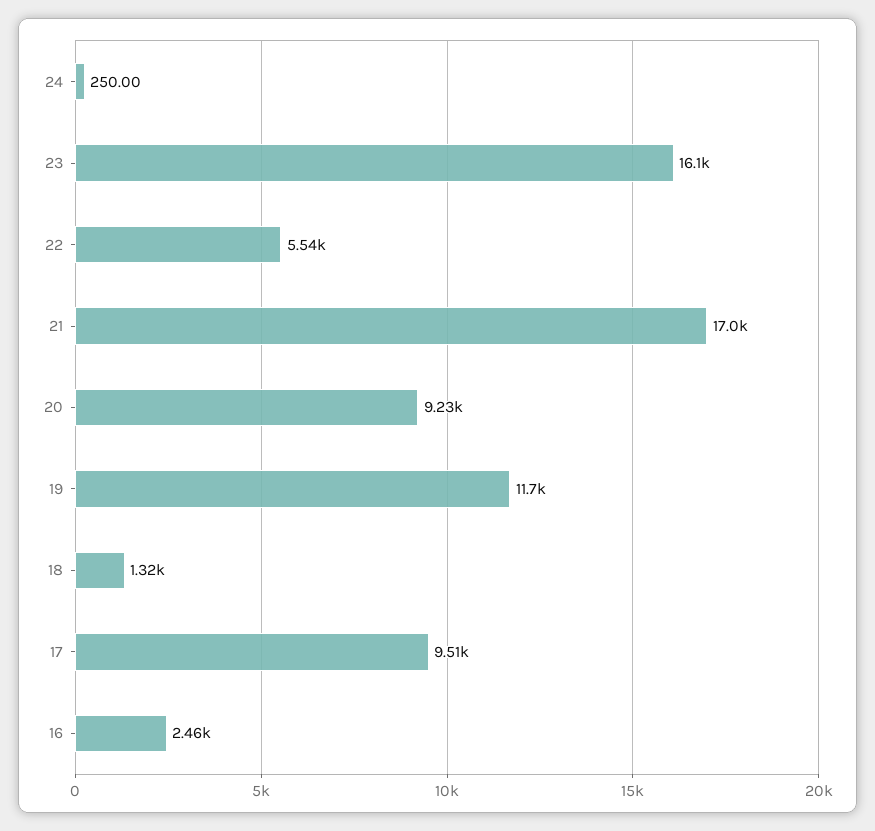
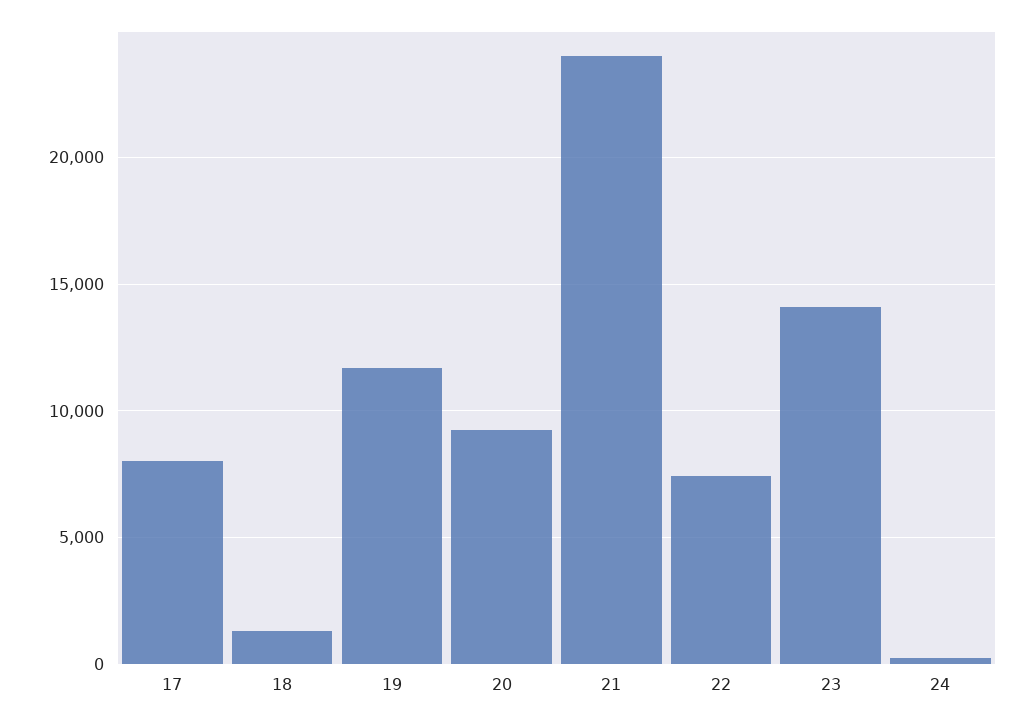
  {
    "24": 250,
-   "23": 16100,
+   "23": 14000,
-   "22": 5540,
+   "22": 7500,
-   "21": 17000,
+   "21": 24000,
    "20": 9230,
    "19": 11700,
    "18": 1320,
-   "17": 9510,
+   "17": 8000
-   "16": 2460
  }

